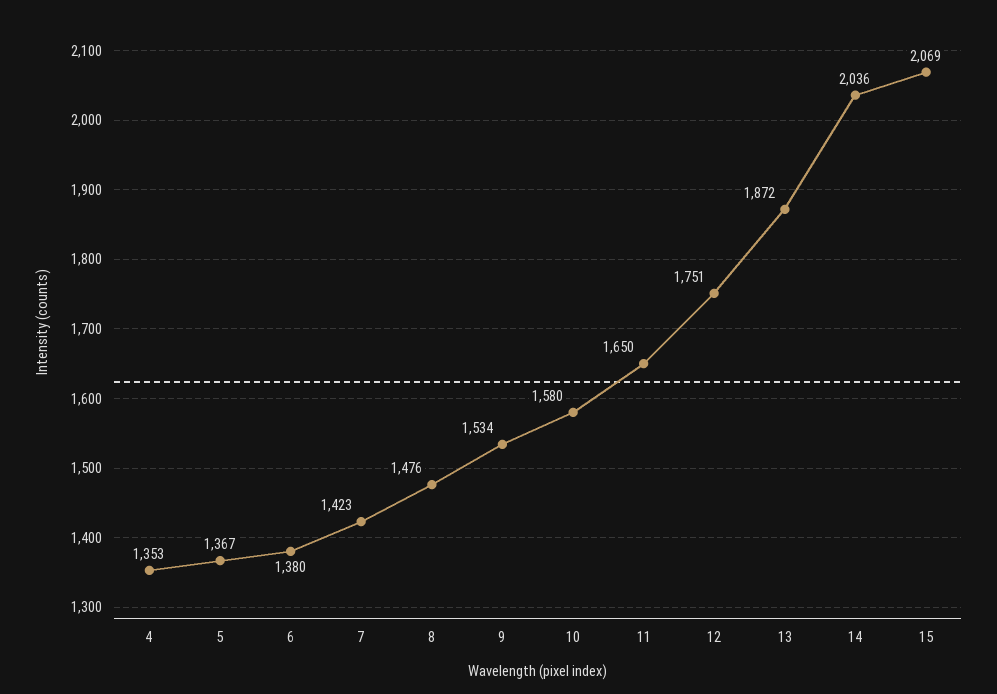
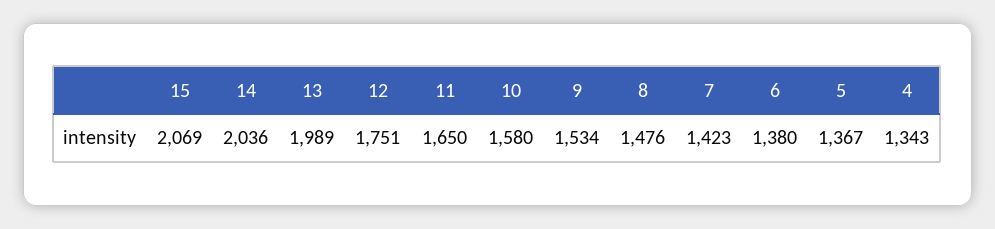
  {
-   "4": 1353,
+   "4": 1343,
    "5": 1367,
    "6": 1380,
    "7": 1423,
    "8": 1476,
    "9": 1534,
    "10": 1580,
    "11": 1650,
    "12": 1751,
-   "13": 1872,
+   "13": 1989,
    "14": 2036,
    "15": 2069
  }

